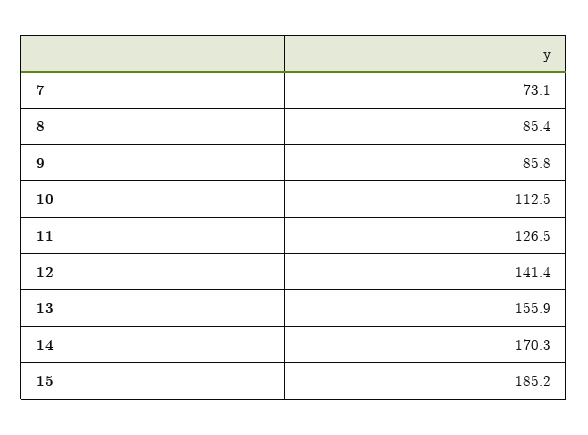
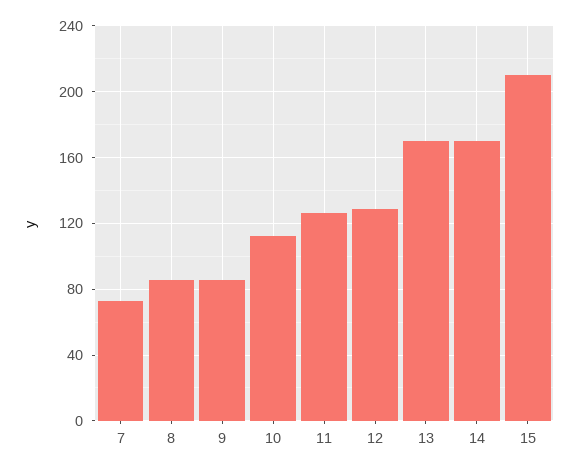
  {
    "7": 73.1,
    "8": 85.4,
    "9": 85.8,
    "10": 112.5,
    "11": 126.5,
-   "12": 141.4,
+   "12": 130,
-   "13": 155.9,
+   "13": 170,
    "14": 170.3,
-   "15": 185.2
+   "15": 210
  }

